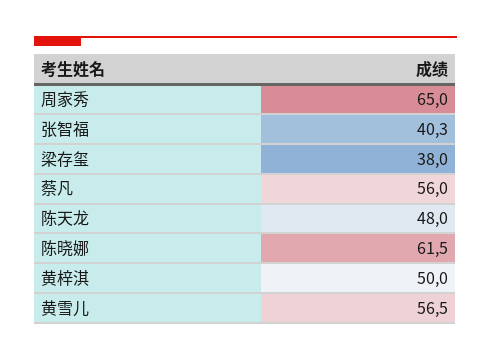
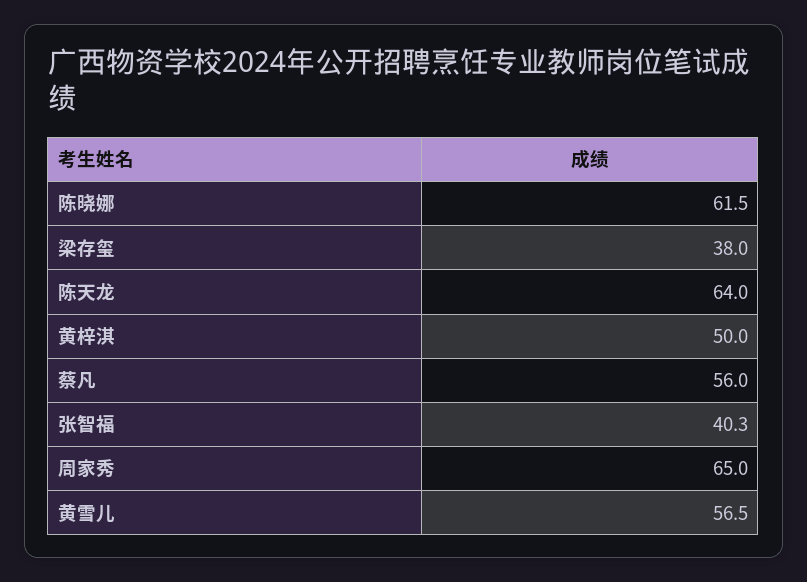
  {
    "周家秀": 65,
    "张智福": 40.3,
    "梁存玺": 38,
    "蔡凡": 56,
-   "陈天龙": 48,
+   "陈天龙": 64,
    "陈晓娜": 61.5,
    "黄梓淇": 50,
    "黄雪儿": 56.5
  }

